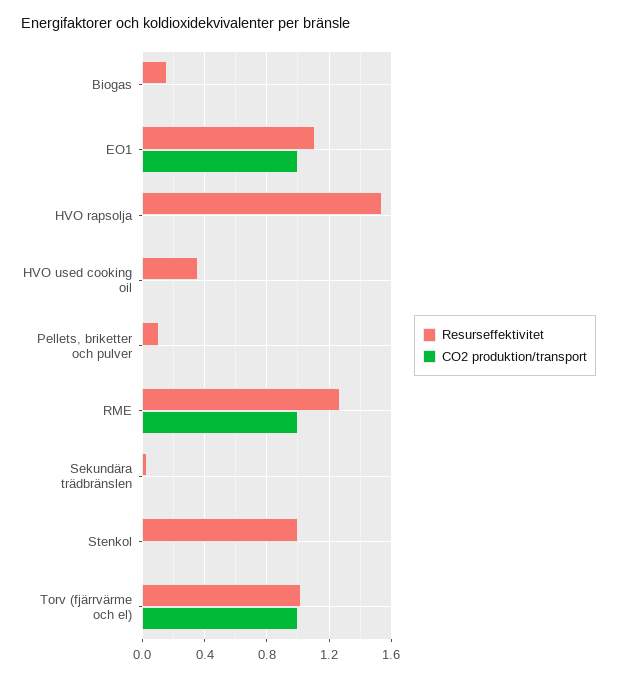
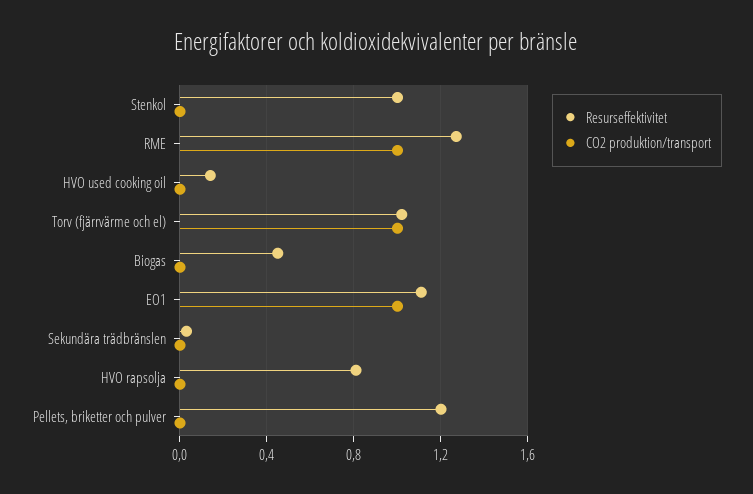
  {
    "Resurseffektivitet": {
-     "Biogas": 0.15,
+     "Biogas": 0.45,
      "EO1": 1.1,
-     "HVO rapsolja": 1.55,
+     "HVO rapsolja": 0.8,
-     "HVO used cooking oil": 0.35,
+     "HVO used cooking oil": 0.15,
-     "Pellets, briketter och pulver": 0.1,
+     "Pellets, briketter och pulver": 1.2,
      "RME": 1.25,
      "Sekundära trädbränslen": 0.05,
      "Stenkol": 1,
      "Torv (fjärrvärme och el)": 1
    },
    "CO2 produktion/transport": {
      "Biogas": 0,
      "EO1": 1,
      "HVO rapsolja": 0,
      "HVO used cooking oil": 0,
      "Pellets, briketter och pulver": 0,
      "RME": 1,
      "Sekundära trädbränslen": 0,
      "Stenkol": 0,
      "Torv (fjärrvärme och el)": 1
    }
  }

